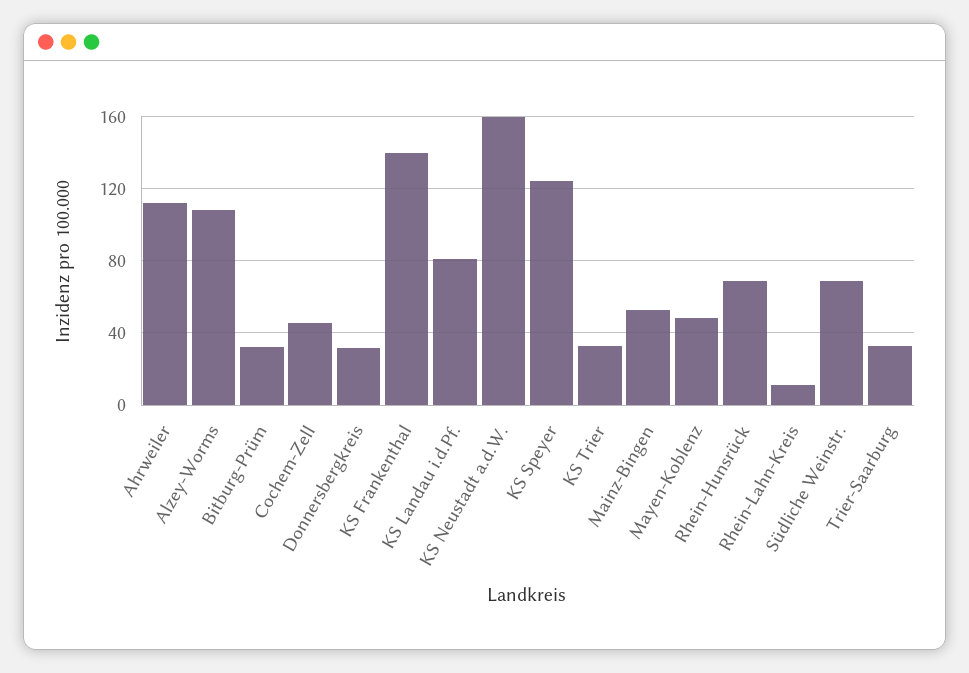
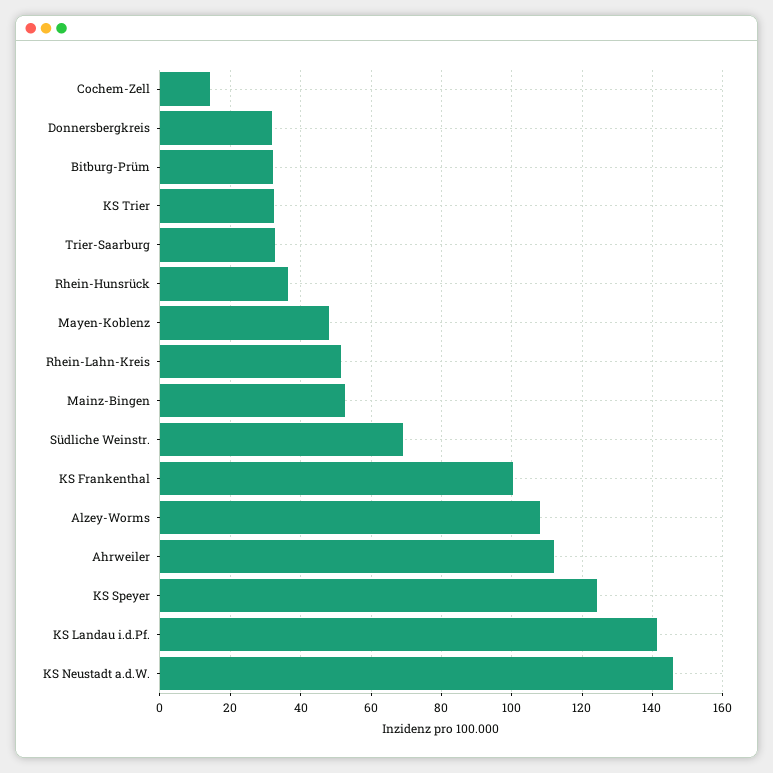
  {
    "Ahrweiler": 112,
    "Alzey-Worms": 108,
    "Bitburg-Prüm": 32,
-   "Cochem-Zell": 45,
+   "Cochem-Zell": 14,
    "Donnersbergkreis": 32,
-   "KS Frankenthal": 140,
+   "KS Frankenthal": 100,
-   "KS Landau i.d.Pf.": 80,
+   "KS Landau i.d.Pf.": 142,
-   "KS Neustadt a.d.W.": 160,
+   "KS Neustadt a.d.W.": 146,
    "KS Speyer": 124,
    "KS Trier": 32,
    "Mainz-Bingen": 52,
    "Mayen-Koblenz": 48,
-   "Rhein-Hunsrück": 70,
+   "Rhein-Hunsrück": 36,
-   "Rhein-Lahn-Kreis": 10,
+   "Rhein-Lahn-Kreis": 52,
    "Südliche Weinstr.": 70,
    "Trier-Saarburg": 32
  }

